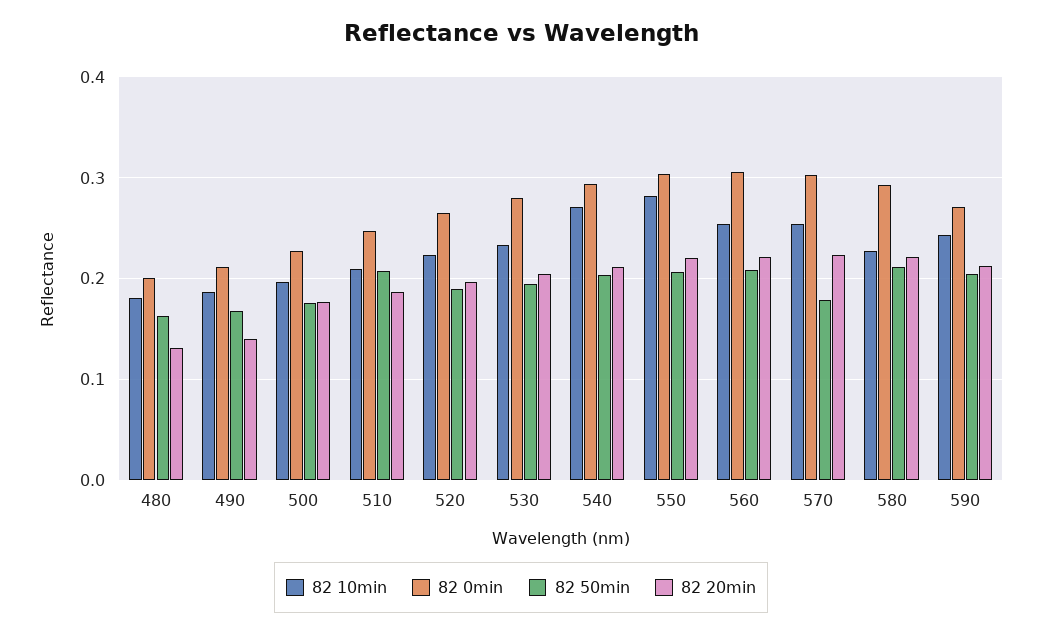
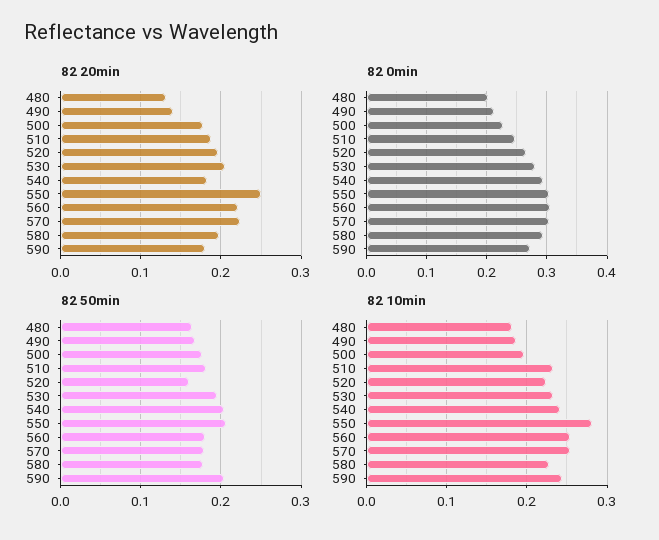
  {
    "82 10min": {
      "480": 0.18,
      "490": 0.19,
      "500": 0.2,
-     "510": 0.21,
+     "510": 0.23,
      "520": 0.22,
      "530": 0.23,
-     "540": 0.27,
+     "540": 0.24,
      "550": 0.28,
      "560": 0.25,
      "570": 0.25,
      "580": 0.23,
      "590": 0.24
    },
    "82 0min": {
      "480": 0.2,
      "490": 0.21,
      "500": 0.23,
      "510": 0.25,
      "520": 0.27,
      "530": 0.28,
      "540": 0.29,
      "550": 0.3,
      "560": 0.31,
      "570": 0.3,
      "580": 0.29,
      "590": 0.27
    },
    "82 50min": {
      "480": 0.16,
      "490": 0.17,
      "500": 0.18,
-     "510": 0.21,
+     "510": 0.18,
-     "520": 0.19,
+     "520": 0.16,
      "530": 0.19,
      "540": 0.2,
      "550": 0.21,
-     "560": 0.21,
+     "560": 0.18,
      "570": 0.18,
-     "580": 0.21,
+     "580": 0.18,
      "590": 0.2
    },
    "82 20min": {
      "480": 0.13,
      "490": 0.14,
      "500": 0.18,
      "510": 0.19,
      "520": 0.2,
      "530": 0.2,
-     "540": 0.21,
+     "540": 0.18,
-     "550": 0.22,
+     "550": 0.25,
      "560": 0.22,
      "570": 0.22,
-     "580": 0.22,
+     "580": 0.2,
-     "590": 0.21
+     "590": 0.18
    }
  }

